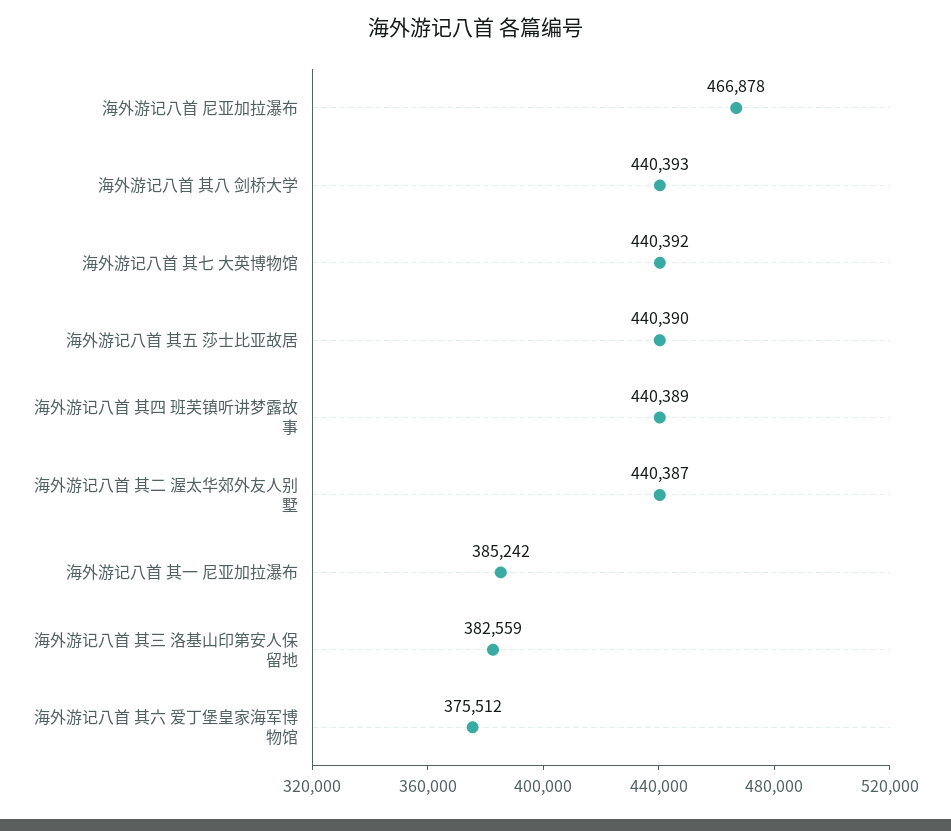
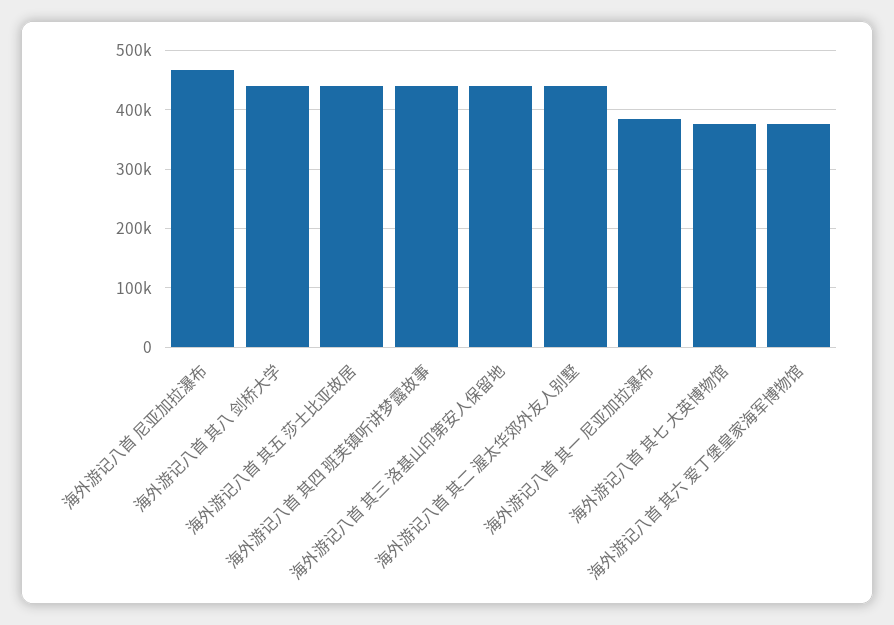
  {
    "海外游记八首 尼亚加拉瀑布": 466878,
    "海外游记八首 其八 剑桥大学": 440393,
-   "海外游记八首 其七 大英博物馆": 440392,
+   "海外游记八首 其七 大英博物馆": 380000,
    "海外游记八首 其五 莎士比亚故居": 440390,
    "海外游记八首 其四 班芙镇听讲梦露故事": 440389,
    "海外游记八首 其二 渥太华郊外友人别墅": 440387,
    "海外游记八首 其一 尼亚加拉瀑布": 385242,
-   "海外游记八首 其三 洛基山印第安人保留地": 382559,
+   "海外游记八首 其三 洛基山印第安人保留地": 440000,
    "海外游记八首 其六 爱丁堡皇家海军博物馆": 375512
  }

